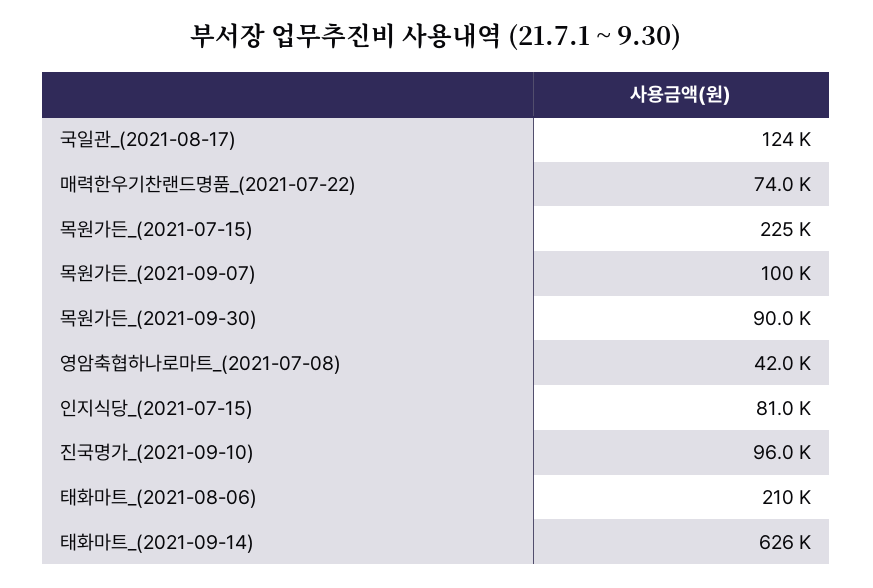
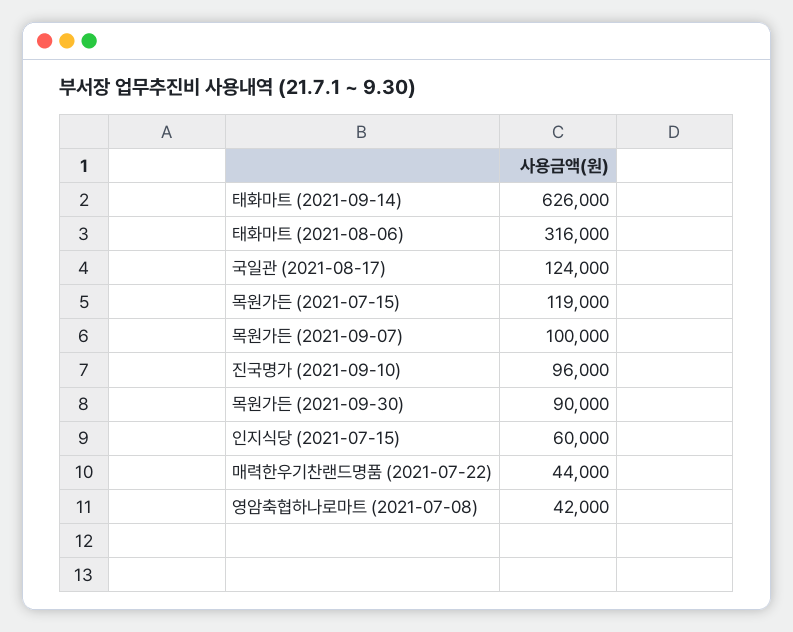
  {
    "국일관_(2021-08-17)": 124000,
-   "매력한우기찬랜드명품_(2021-07-22)": 74000,
+   "매력한우기찬랜드명품_(2021-07-22)": 44000,
-   "목원가든_(2021-07-15)": 225000,
+   "목원가든_(2021-07-15)": 119000,
    "목원가든_(2021-09-07)": 100000,
    "목원가든_(2021-09-30)": 90000,
    "영암축협하나로마트_(2021-07-08)": 42000,
-   "인지식당_(2021-07-15)": 81000,
+   "인지식당_(2021-07-15)": 60000,
    "진국명가_(2021-09-10)": 96000,
-   "태화마트_(2021-08-06)": 210000,
+   "태화마트_(2021-08-06)": 316000,
    "태화마트_(2021-09-14)": 626000
  }

